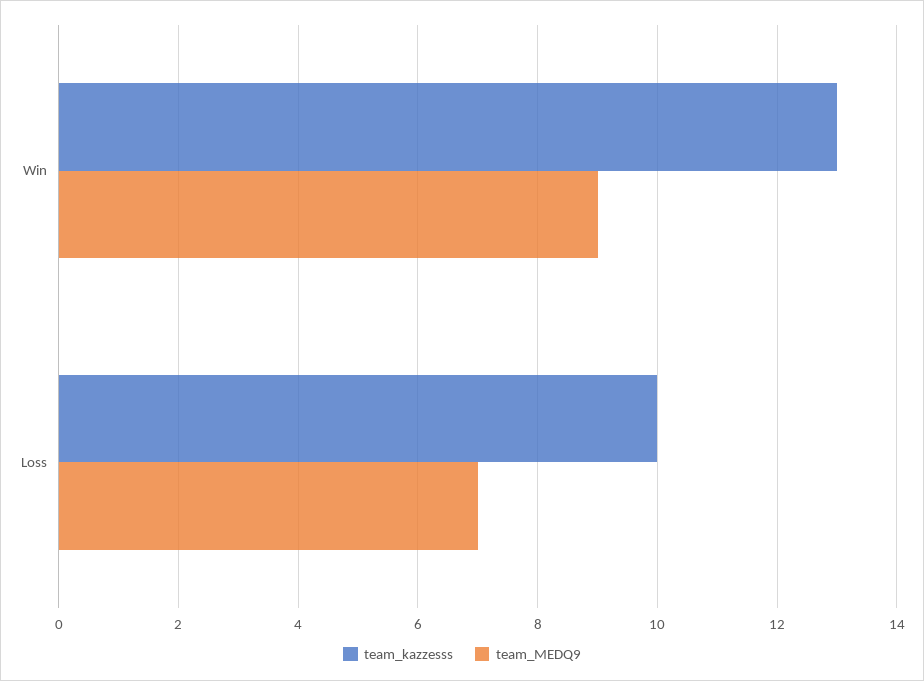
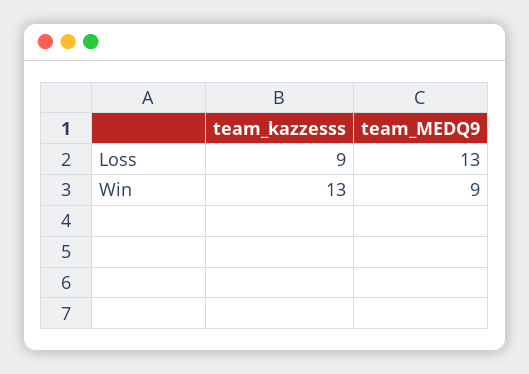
  {
    "team_kazzesss": {
      "Win": 13,
-     "Loss": 10
+     "Loss": 9
    },
    "team_MEDQ9": {
      "Win": 9,
-     "Loss": 7
+     "Loss": 13
    }
  }

